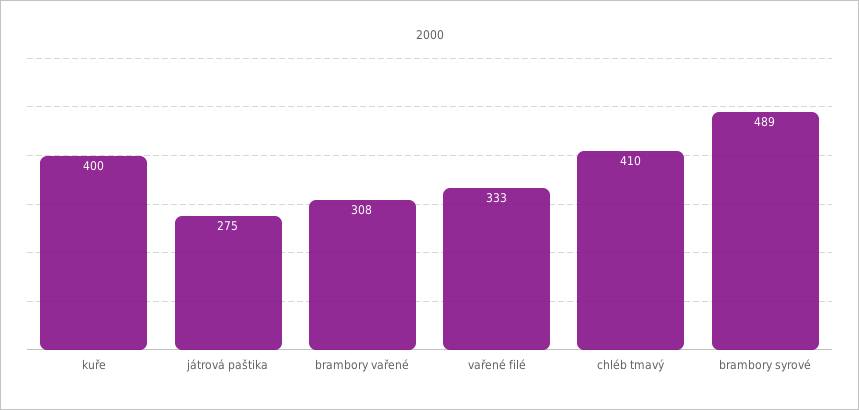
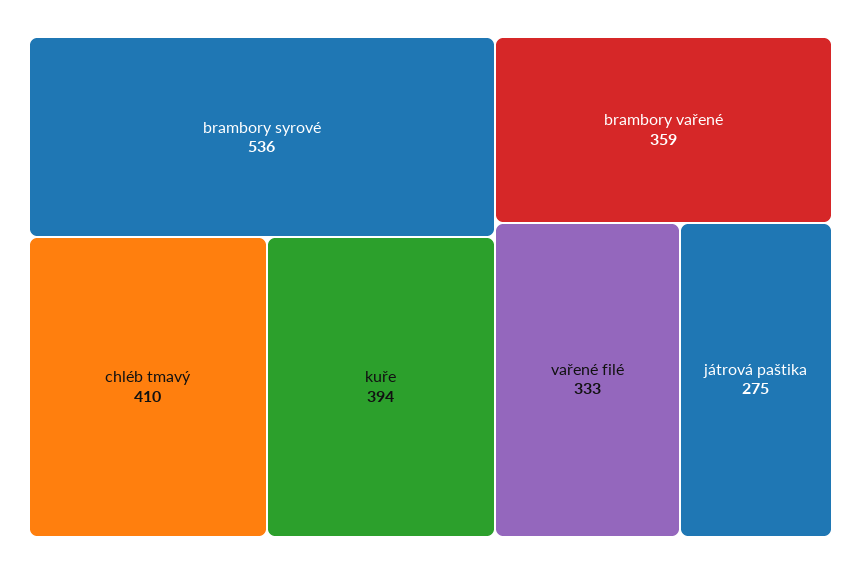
  {
-   "kuře": 400,
+   "kuře": 394,
    "játrová paštika": 275,
-   "brambory vařené": 308,
+   "brambory vařené": 359,
    "vařené filé": 333,
    "chléb tmavý": 410,
-   "brambory syrové": 489
+   "brambory syrové": 536
  }

